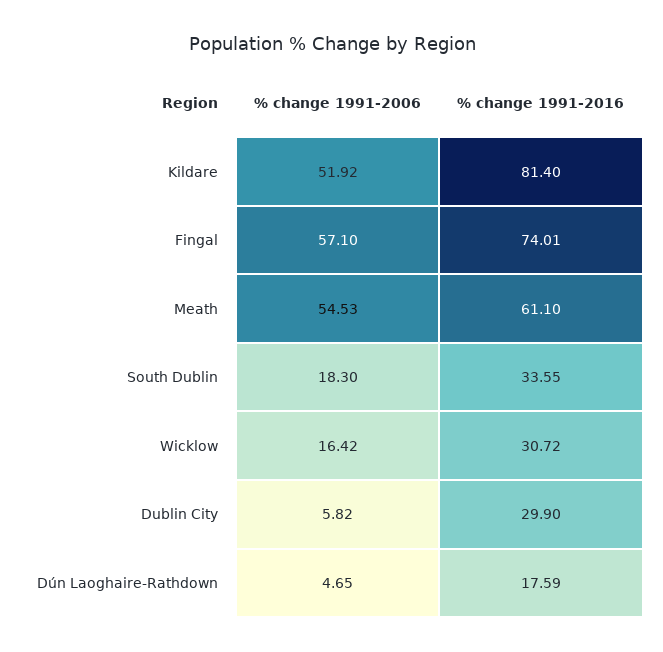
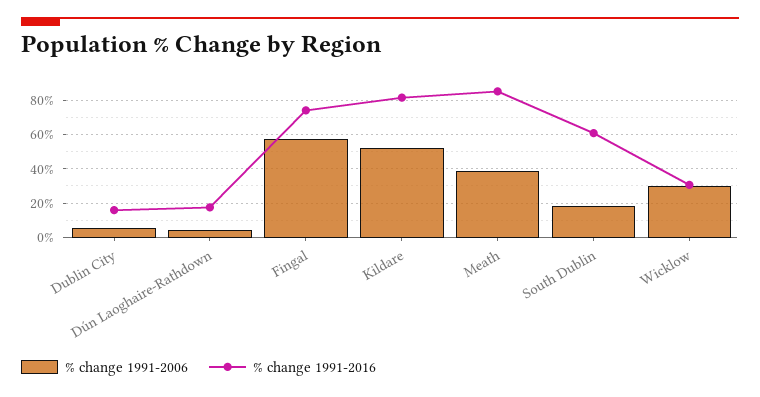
  {
    "% change 1991-2006": {
      "Kildare": 51.92,
      "Fingal": 57.1,
-     "Meath": 54.53,
+     "Meath": 40,
      "South Dublin": 18.3,
-     "Wicklow": 16.42,
+     "Wicklow": 30,
      "Dublin City": 5.82,
      "Dún Laoghaire-Rathdown": 4.65
    },
    "% change 1991-2016": {
      "Kildare": 81.4,
      "Fingal": 74.01,
-     "Meath": 61.1,
+     "Meath": 85,
-     "South Dublin": 33.55,
+     "South Dublin": 60,
      "Wicklow": 30.72,
-     "Dublin City": 29.9,
+     "Dublin City": 15,
      "Dún Laoghaire-Rathdown": 17.59
    }
  }

